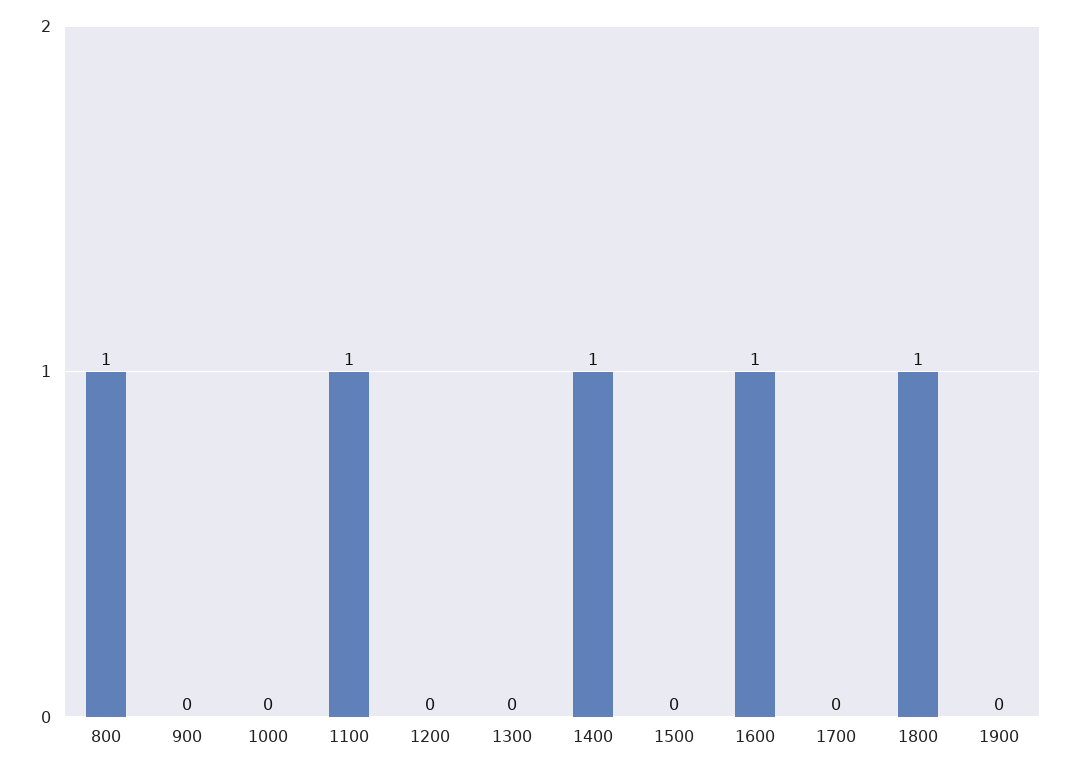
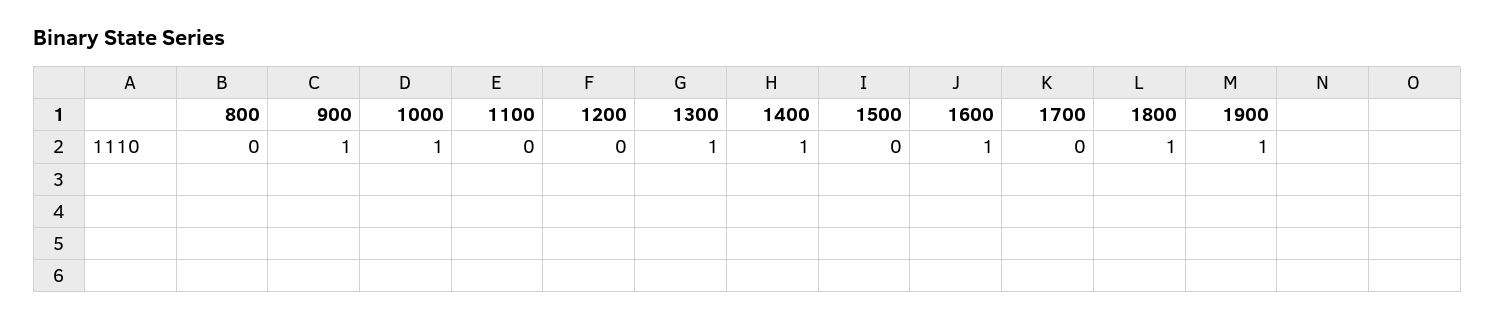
  {
-   "800": 1,
+   "800": 0,
-   "900": 0,
+   "900": 1,
-   "1000": 0,
+   "1000": 1,
-   "1100": 1,
+   "1100": 0,
    "1200": 0,
-   "1300": 0,
+   "1300": 1,
    "1400": 1,
    "1500": 0,
    "1600": 1,
    "1700": 0,
    "1800": 1,
-   "1900": 0
+   "1900": 1
  }

